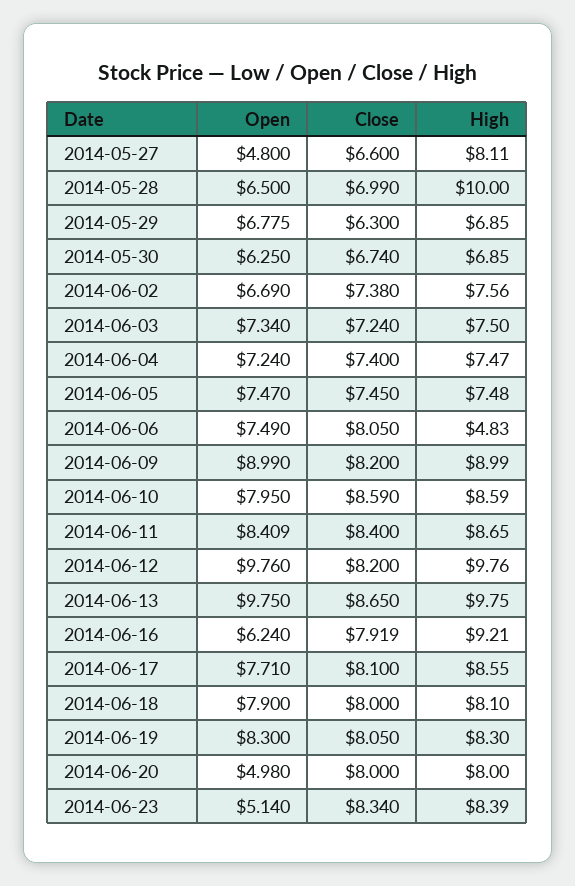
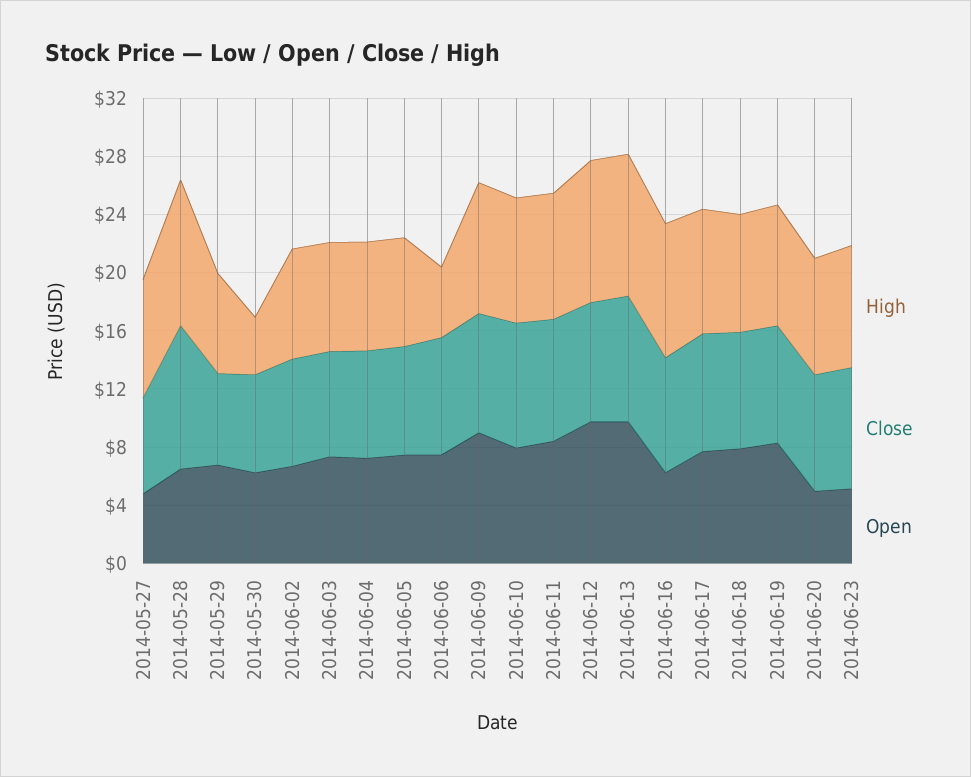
  {
    "Open": {
      "2014-05-27": 4.8,
      "2014-05-28": 6.5,
      "2014-05-29": 6.775,
      "2014-05-30": 6.25,
      "2014-06-02": 6.69,
      "2014-06-03": 7.34,
      "2014-06-04": 7.24,
      "2014-06-05": 7.47,
      "2014-06-06": 7.49,
      "2014-06-09": 8.99,
      "2014-06-10": 7.95,
      "2014-06-11": 8.409,
      "2014-06-12": 9.76,
      "2014-06-13": 9.75,
      "2014-06-16": 6.24,
      "2014-06-17": 7.71,
      "2014-06-18": 7.9,
      "2014-06-19": 8.3,
      "2014-06-20": 4.98,
      "2014-06-23": 5.14
    },
    "Close": {
      "2014-05-27": 6.6,
-     "2014-05-28": 6.99,
+     "2014-05-28": 10,
      "2014-05-29": 6.3,
      "2014-05-30": 6.74,
      "2014-06-02": 7.38,
      "2014-06-03": 7.24,
      "2014-06-04": 7.4,
      "2014-06-05": 7.45,
      "2014-06-06": 8.05,
      "2014-06-09": 8.2,
      "2014-06-10": 8.59,
      "2014-06-11": 8.4,
      "2014-06-12": 8.2,
      "2014-06-13": 8.65,
      "2014-06-16": 7.919,
      "2014-06-17": 8.1,
      "2014-06-18": 8,
      "2014-06-19": 8.05,
      "2014-06-20": 8,
      "2014-06-23": 8.34
    },
    "High": {
      "2014-05-27": 8.11,
      "2014-05-28": 10,
      "2014-05-29": 6.85,
-     "2014-05-30": 6.85,
+     "2014-05-30": 4,
      "2014-06-02": 7.56,
      "2014-06-03": 7.5,
      "2014-06-04": 7.47,
      "2014-06-05": 7.48,
      "2014-06-06": 4.83,
      "2014-06-09": 8.99,
      "2014-06-10": 8.59,
      "2014-06-11": 8.65,
      "2014-06-12": 9.76,
      "2014-06-13": 9.75,
      "2014-06-16": 9.21,
      "2014-06-17": 8.55,
      "2014-06-18": 8.1,
      "2014-06-19": 8.3,
      "2014-06-20": 8,
      "2014-06-23": 8.39
    }
  }

